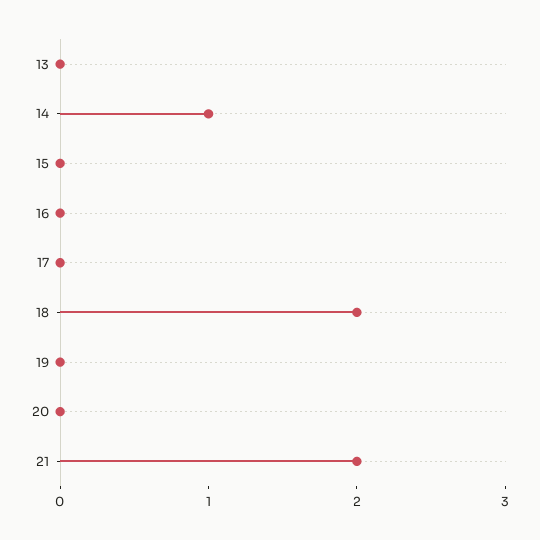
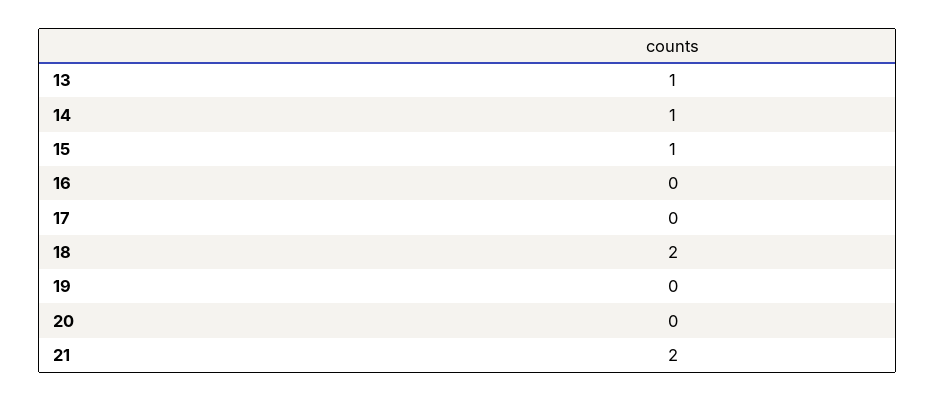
  {
-   "13": 0,
+   "13": 1,
    "14": 1,
-   "15": 0,
+   "15": 1,
    "16": 0,
    "17": 0,
    "18": 2,
    "19": 0,
    "20": 0,
    "21": 2
  }

